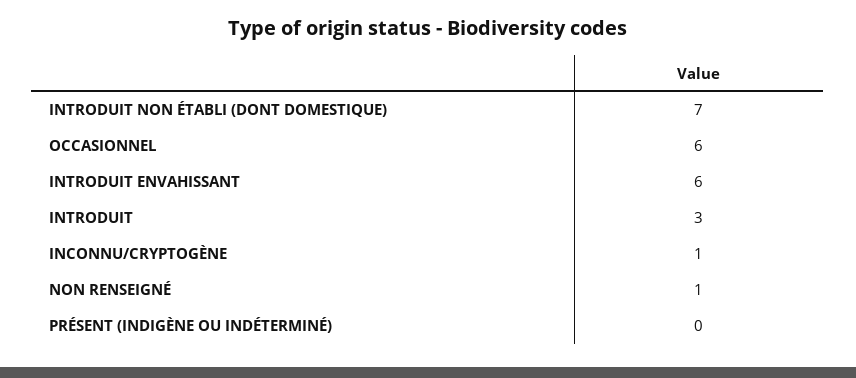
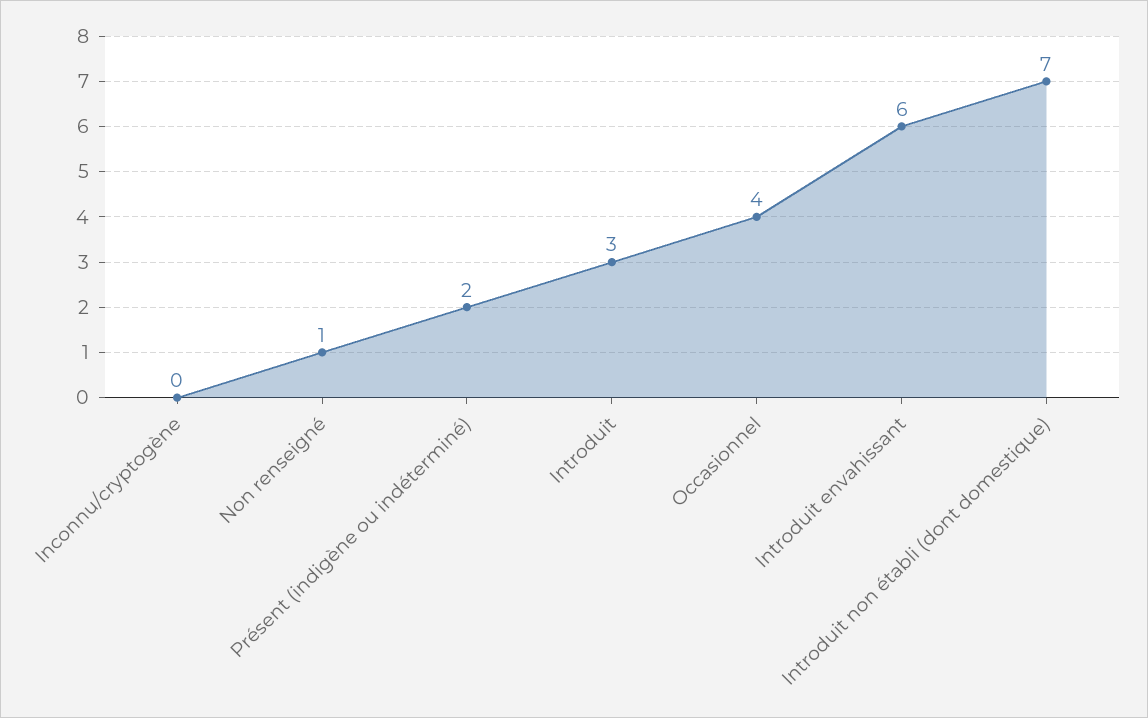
  {
    "INTRODUIT NON ÉTABLI (DONT DOMESTIQUE)": 7,
-   "OCCASIONNEL": 6,
+   "OCCASIONNEL": 4,
    "INTRODUIT ENVAHISSANT": 6,
    "INTRODUIT": 3,
-   "INCONNU/CRYPTOGÈNE": 1,
+   "INCONNU/CRYPTOGÈNE": 0,
    "NON RENSEIGNÉ": 1,
-   "PRÉSENT (INDIGÈNE OU INDÉTERMINÉ)": 0
+   "PRÉSENT (INDIGÈNE OU INDÉTERMINÉ)": 2
  }

